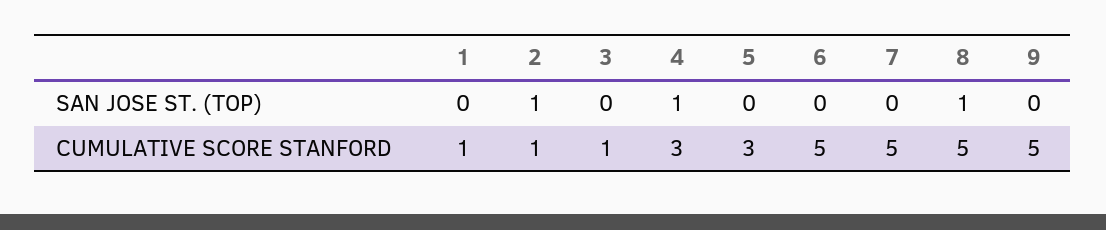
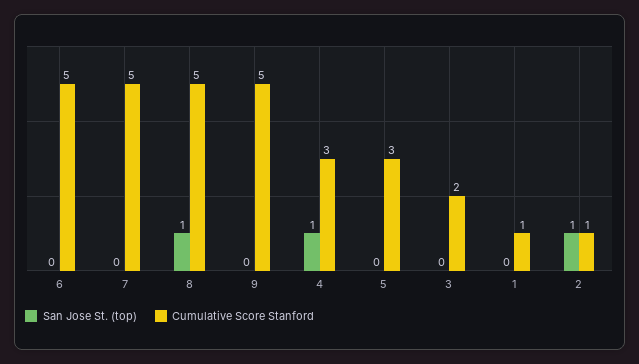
  {
    "SAN JOSE ST. (TOP)": {
      "1": 0,
      "2": 1,
      "3": 0,
      "4": 1,
      "5": 0,
      "6": 0,
      "7": 0,
      "8": 1,
      "9": 0
    },
    "CUMULATIVE SCORE STANFORD": {
      "1": 1,
      "2": 1,
-     "3": 1,
+     "3": 2,
      "4": 3,
      "5": 3,
      "6": 5,
      "7": 5,
      "8": 5,
      "9": 5
    }
  }

